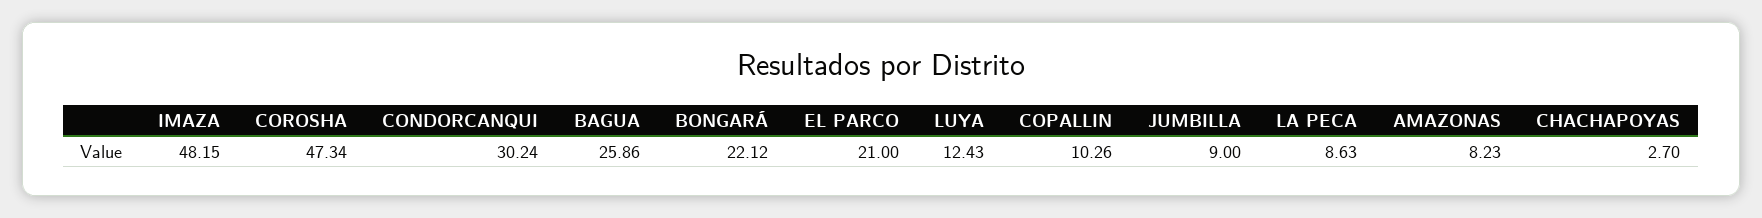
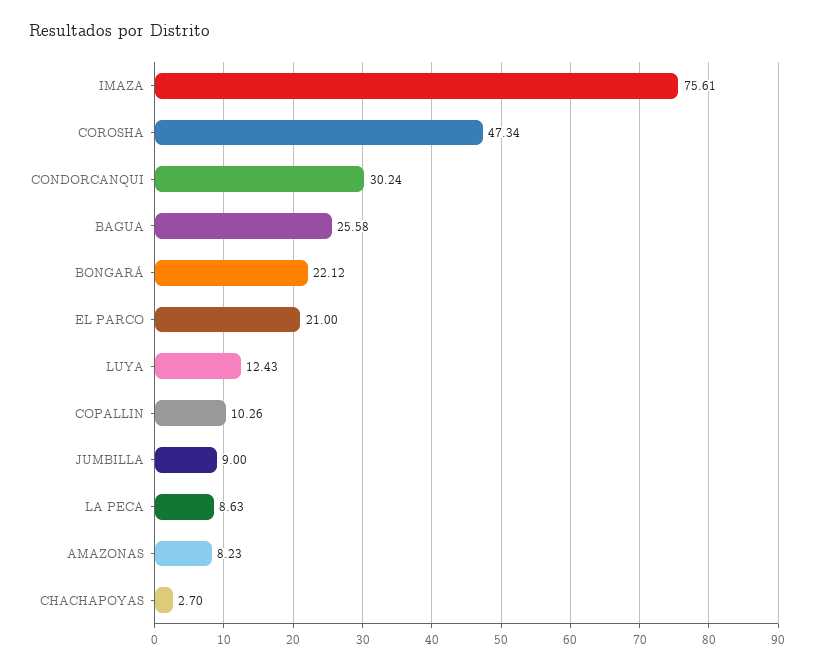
  {
-   "IMAZA": 48.15,
+   "IMAZA": 75.61,
    "COROSHA": 47.34,
    "CONDORCANQUI": 30.24,
-   "BAGUA": 25.86,
+   "BAGUA": 25.58,
    "BONGARÁ": 22.12,
    "EL PARCO": 21,
    "LUYA": 12.43,
    "COPALLIN": 10.26,
    "JUMBILLA": 9,
    "LA PECA": 8.63,
    "AMAZONAS": 8.23,
    "CHACHAPOYAS": 2.7
  }

